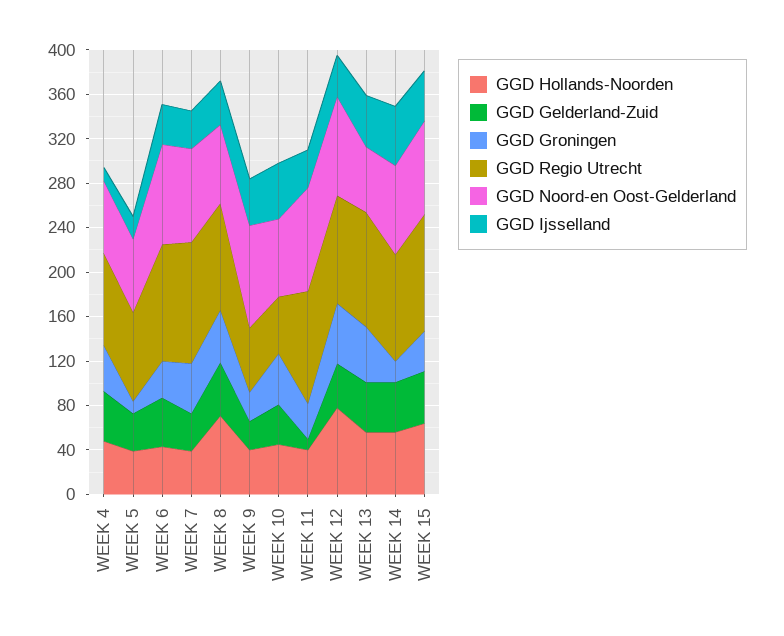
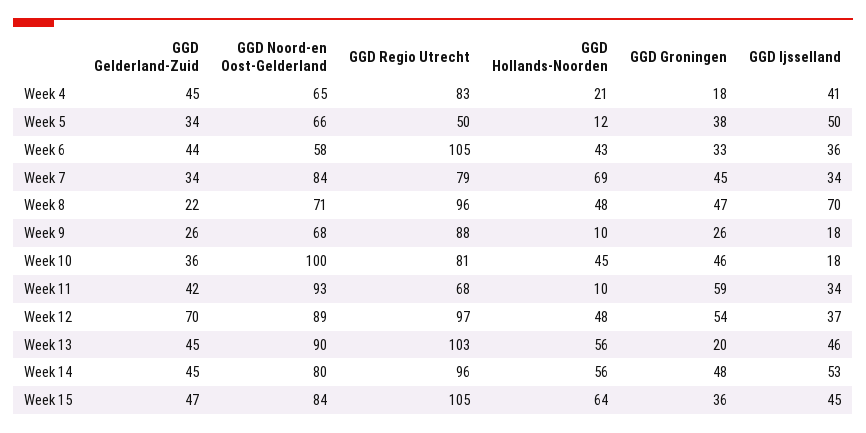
  {
    "GGD Hollands-Noorden": {
-     "WEEK 4": 50,
+     "WEEK 4": 21,
-     "WEEK 5": 40,
+     "WEEK 5": 12,
      "WEEK 6": 43,
-     "WEEK 7": 40,
+     "WEEK 7": 69,
-     "WEEK 8": 70,
+     "WEEK 8": 48,
-     "WEEK 9": 40,
+     "WEEK 9": 10,
      "WEEK 10": 45,
-     "WEEK 11": 40,
+     "WEEK 11": 10,
-     "WEEK 12": 80,
+     "WEEK 12": 48,
      "WEEK 13": 56,
      "WEEK 14": 56,
      "WEEK 15": 64
    },
    "GGD Gelderland-Zuid": {
      "WEEK 4": 45,
      "WEEK 5": 34,
      "WEEK 6": 44,
      "WEEK 7": 34,
-     "WEEK 8": 50,
+     "WEEK 8": 22,
      "WEEK 9": 26,
      "WEEK 10": 36,
-     "WEEK 11": 10,
+     "WEEK 11": 42,
-     "WEEK 12": 40,
+     "WEEK 12": 70,
      "WEEK 13": 45,
      "WEEK 14": 45,
      "WEEK 15": 47
    },
    "GGD Groningen": {
-     "WEEK 4": 40,
+     "WEEK 4": 18,
-     "WEEK 5": 10,
+     "WEEK 5": 38,
      "WEEK 6": 33,
      "WEEK 7": 45,
      "WEEK 8": 47,
      "WEEK 9": 26,
      "WEEK 10": 46,
-     "WEEK 11": 30,
+     "WEEK 11": 59,
      "WEEK 12": 54,
-     "WEEK 13": 50,
+     "WEEK 13": 20,
-     "WEEK 14": 20,
+     "WEEK 14": 48,
      "WEEK 15": 36
    },
    "GGD Regio Utrecht": {
      "WEEK 4": 83,
-     "WEEK 5": 80,
+     "WEEK 5": 50,
      "WEEK 6": 105,
-     "WEEK 7": 110,
+     "WEEK 7": 79,
      "WEEK 8": 96,
-     "WEEK 9": 60,
+     "WEEK 9": 88,
-     "WEEK 10": 50,
+     "WEEK 10": 81,
-     "WEEK 11": 100,
+     "WEEK 11": 68,
      "WEEK 12": 97,
      "WEEK 13": 103,
      "WEEK 14": 96,
      "WEEK 15": 105
    },
    "GGD Noord-en Oost-Gelderland": {
      "WEEK 4": 65,
      "WEEK 5": 66,
-     "WEEK 6": 90,
+     "WEEK 6": 58,
      "WEEK 7": 84,
      "WEEK 8": 71,
-     "WEEK 9": 90,
+     "WEEK 9": 68,
-     "WEEK 10": 70,
+     "WEEK 10": 100,
      "WEEK 11": 93,
      "WEEK 12": 89,
-     "WEEK 13": 60,
+     "WEEK 13": 90,
      "WEEK 14": 80,
      "WEEK 15": 84
    },
    "GGD Ijsselland": {
-     "WEEK 4": 10,
+     "WEEK 4": 41,
-     "WEEK 5": 20,
+     "WEEK 5": 50,
      "WEEK 6": 36,
      "WEEK 7": 34,
-     "WEEK 8": 40,
+     "WEEK 8": 70,
-     "WEEK 9": 40,
+     "WEEK 9": 18,
-     "WEEK 10": 50,
+     "WEEK 10": 18,
      "WEEK 11": 34,
      "WEEK 12": 37,
      "WEEK 13": 46,
      "WEEK 14": 53,
      "WEEK 15": 45
    }
  }

